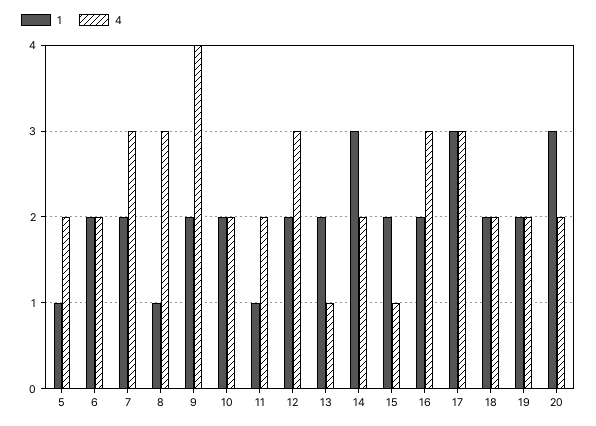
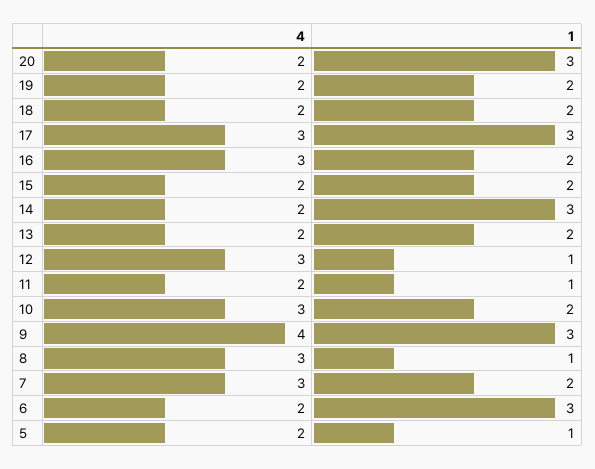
  {
    "1": {
      "5": 1,
-     "6": 2,
+     "6": 3,
      "7": 2,
      "8": 1,
-     "9": 2,
+     "9": 3,
      "10": 2,
      "11": 1,
-     "12": 2,
+     "12": 1,
      "13": 2,
      "14": 3,
      "15": 2,
      "16": 2,
      "17": 3,
      "18": 2,
      "19": 2,
      "20": 3
    },
    "4": {
      "5": 2,
      "6": 2,
      "7": 3,
      "8": 3,
      "9": 4,
-     "10": 2,
+     "10": 3,
      "11": 2,
      "12": 3,
-     "13": 1,
+     "13": 2,
      "14": 2,
-     "15": 1,
+     "15": 2,
      "16": 3,
      "17": 3,
      "18": 2,
      "19": 2,
      "20": 2
    }
  }

